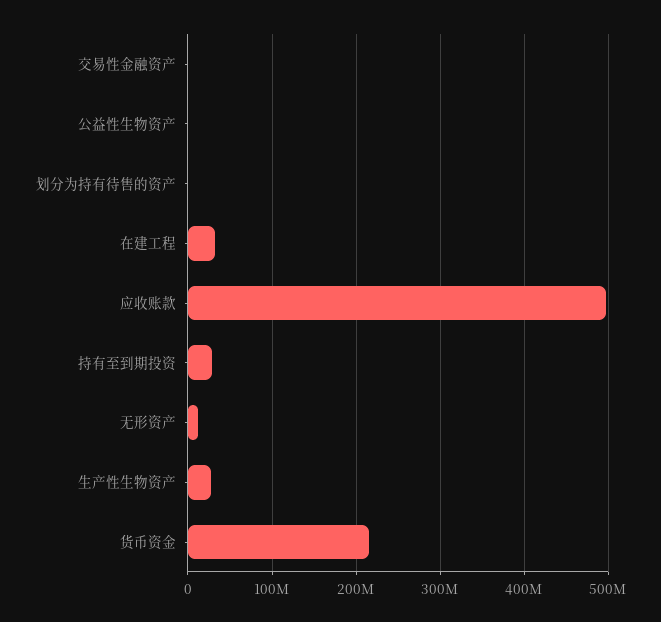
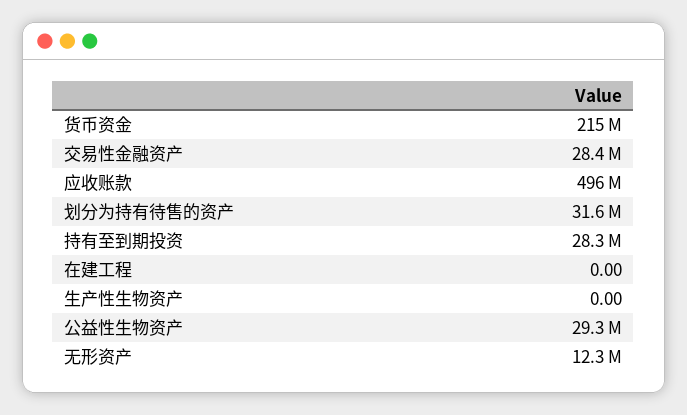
  {
-   "交易性金融资产": 0,
+   "交易性金融资产": 28400000,
-   "公益性生物资产": 0,
+   "公益性生物资产": 29300000,
-   "划分为持有待售的资产": 0,
+   "划分为持有待售的资产": 31600000,
-   "在建工程": 30000000,
+   "在建工程": 0,
    "应收账款": 496000000,
    "持有至到期投资": 28300000,
    "无形资产": 12300000,
-   "生产性生物资产": 30000000,
+   "生产性生物资产": 0,
    "货币资金": 215000000
  }

